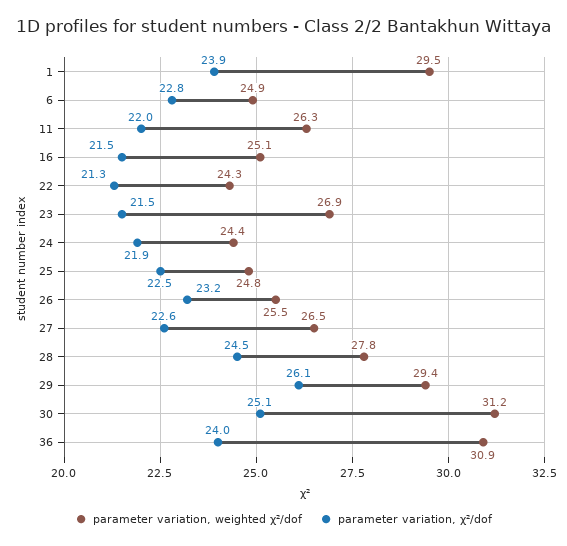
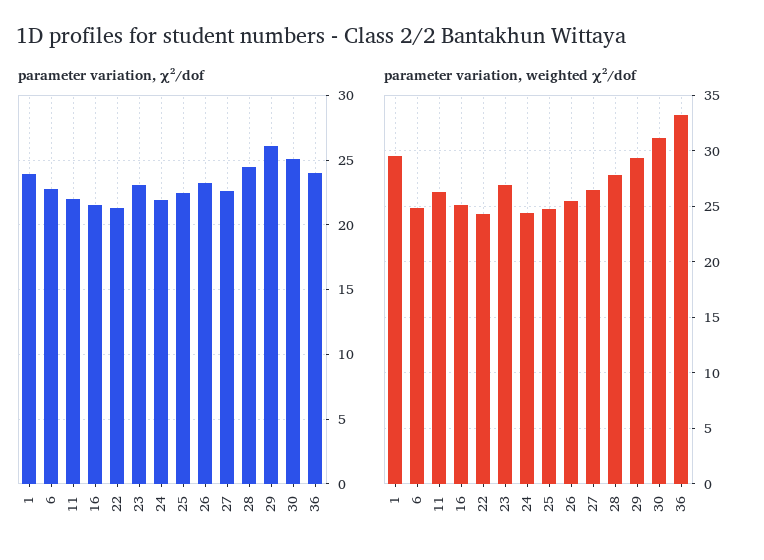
  {
    "parameter variation, weighted χ²/dof": {
      "1": 29.5,
      "6": 24.9,
      "11": 26.3,
      "16": 25.1,
      "22": 24.3,
      "23": 26.9,
      "24": 24.4,
      "25": 24.8,
      "26": 25.5,
      "27": 26.5,
      "28": 27.8,
      "29": 29.4,
      "30": 31.2,
-     "36": 30.9
+     "36": 33
    },
    "parameter variation, χ²/dof": {
      "1": 23.9,
      "6": 22.8,
      "11": 22,
      "16": 21.5,
      "22": 21.3,
-     "23": 21.5,
+     "23": 23,
      "24": 21.9,
      "25": 22.5,
      "26": 23.2,
      "27": 22.6,
      "28": 24.5,
      "29": 26.1,
      "30": 25.1,
      "36": 24
    }
  }

